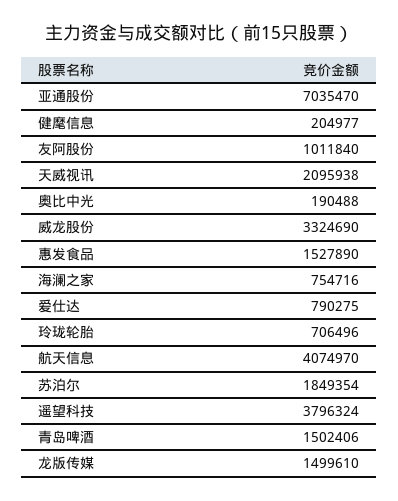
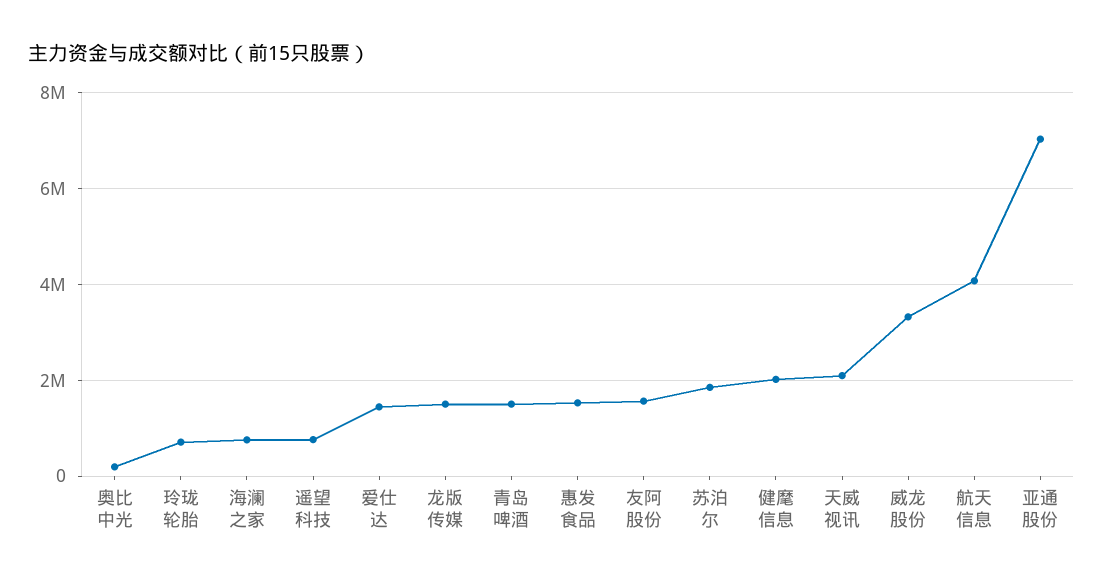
  {
    "亚通股份": 7035470,
-   "健麾信息": 204977,
+   "健麾信息": 2000000,
-   "友阿股份": 1011840,
+   "友阿股份": 1600000,
    "天威视讯": 2095938,
    "奥比中光": 190488,
    "威龙股份": 3324690,
    "惠发食品": 1527890,
    "海澜之家": 754716,
-   "爱仕达": 790275,
+   "爱仕达": 1400000,
    "玲珑轮胎": 706496,
    "航天信息": 4074970,
    "苏泊尔": 1849354,
-   "遥望科技": 3796324,
+   "遥望科技": 800000,
    "青岛啤酒": 1502406,
    "龙版传媒": 1499610
  }

